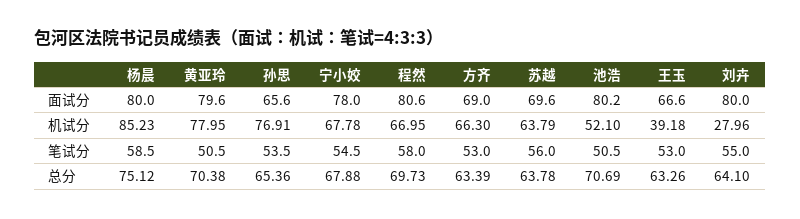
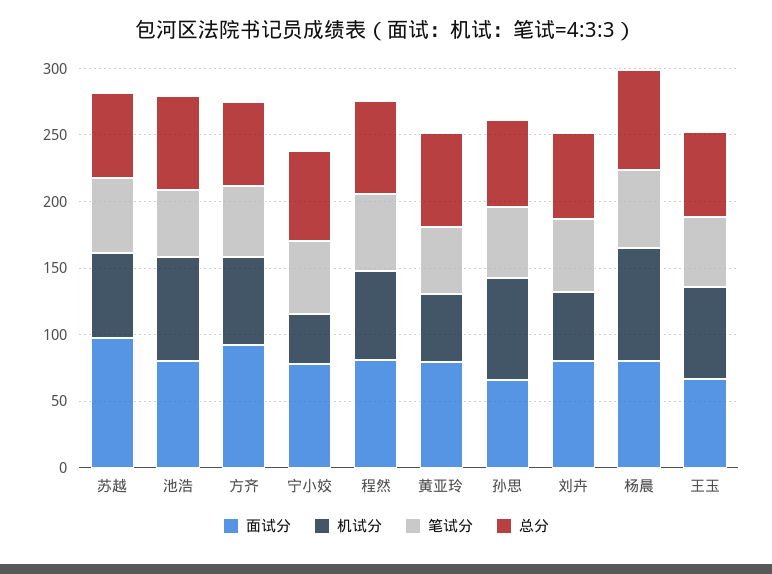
  {
    "面试分": {
      "杨晨": 80,
      "黄亚玲": 79.6,
      "孙思": 65.6,
      "宁小姣": 78,
      "程然": 80.6,
-     "方齐": 69,
+     "方齐": 90,
-     "苏越": 69.6,
+     "苏越": 100,
      "池浩": 80.2,
      "王玉": 66.6,
      "刘卉": 80
    },
    "机试分": {
      "杨晨": 85.23,
-     "黄亚玲": 77.95,
+     "黄亚玲": 50,
      "孙思": 76.91,
-     "宁小姣": 67.78,
+     "宁小姣": 40,
      "程然": 66.95,
      "方齐": 66.3,
      "苏越": 63.79,
-     "池浩": 52.1,
+     "池浩": 80,
-     "王玉": 39.18,
+     "王玉": 70,
-     "刘卉": 27.96
+     "刘卉": 50
    },
    "笔试分": {
      "杨晨": 58.5,
      "黄亚玲": 50.5,
      "孙思": 53.5,
      "宁小姣": 54.5,
      "程然": 58,
      "方齐": 53,
      "苏越": 56,
      "池浩": 50.5,
      "王玉": 53,
      "刘卉": 55
    },
    "总分": {
      "杨晨": 75.12,
      "黄亚玲": 70.38,
      "孙思": 65.36,
      "宁小姣": 67.88,
      "程然": 69.73,
      "方齐": 63.39,
      "苏越": 63.78,
      "池浩": 70.69,
      "王玉": 63.26,
      "刘卉": 64.1
    }
  }

